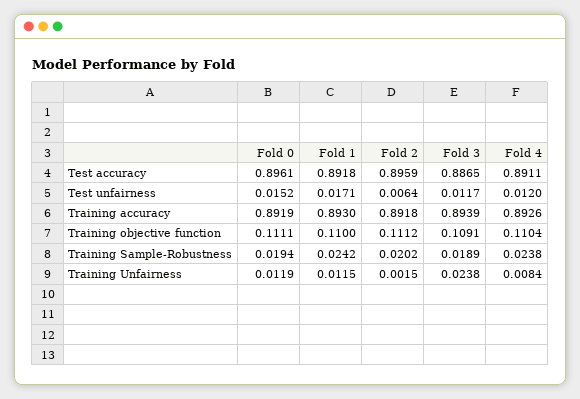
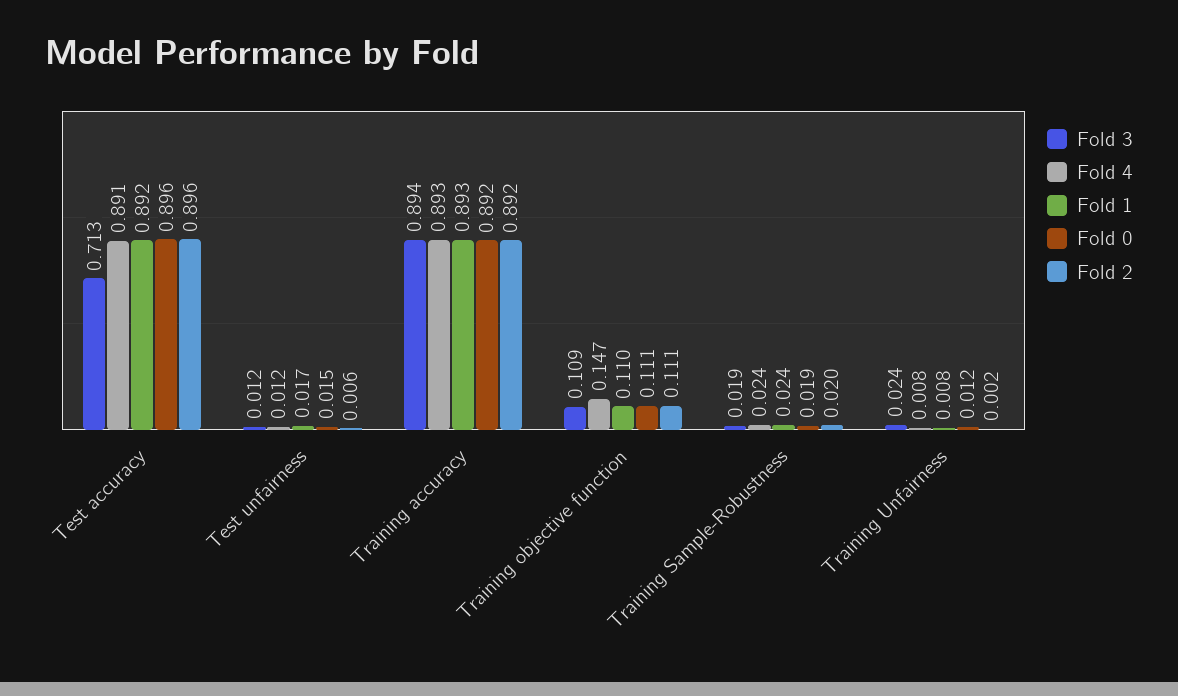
  {
    "Fold 0": {
      "Test accuracy": 0.8961,
      "Test unfairness": 0.0152,
      "Training accuracy": 0.8919,
      "Training objective function": 0.1111,
      "Training Sample-Robustness": 0.0194,
      "Training Unfairness": 0.0119
    },
    "Fold 1": {
      "Test accuracy": 0.8918,
      "Test unfairness": 0.0171,
      "Training accuracy": 0.893,
      "Training objective function": 0.11,
      "Training Sample-Robustness": 0.0242,
-     "Training Unfairness": 0.0115
+     "Training Unfairness": 0.008
    },
    "Fold 2": {
      "Test accuracy": 0.8959,
      "Test unfairness": 0.0064,
      "Training accuracy": 0.8918,
      "Training objective function": 0.1112,
      "Training Sample-Robustness": 0.0202,
      "Training Unfairness": 0.0015
    },
    "Fold 3": {
-     "Test accuracy": 0.8865,
+     "Test accuracy": 0.713,
      "Test unfairness": 0.0117,
      "Training accuracy": 0.8939,
      "Training objective function": 0.1091,
      "Training Sample-Robustness": 0.0189,
      "Training Unfairness": 0.0238
    },
    "Fold 4": {
      "Test accuracy": 0.8911,
      "Test unfairness": 0.012,
      "Training accuracy": 0.8926,
-     "Training objective function": 0.1104,
+     "Training objective function": 0.147,
      "Training Sample-Robustness": 0.0238,
      "Training Unfairness": 0.0084
    }
  }

